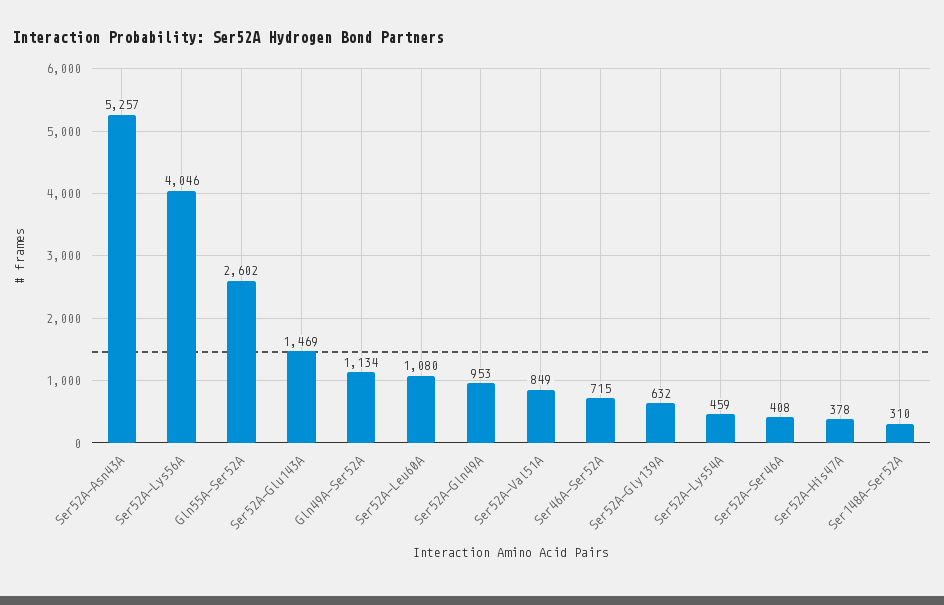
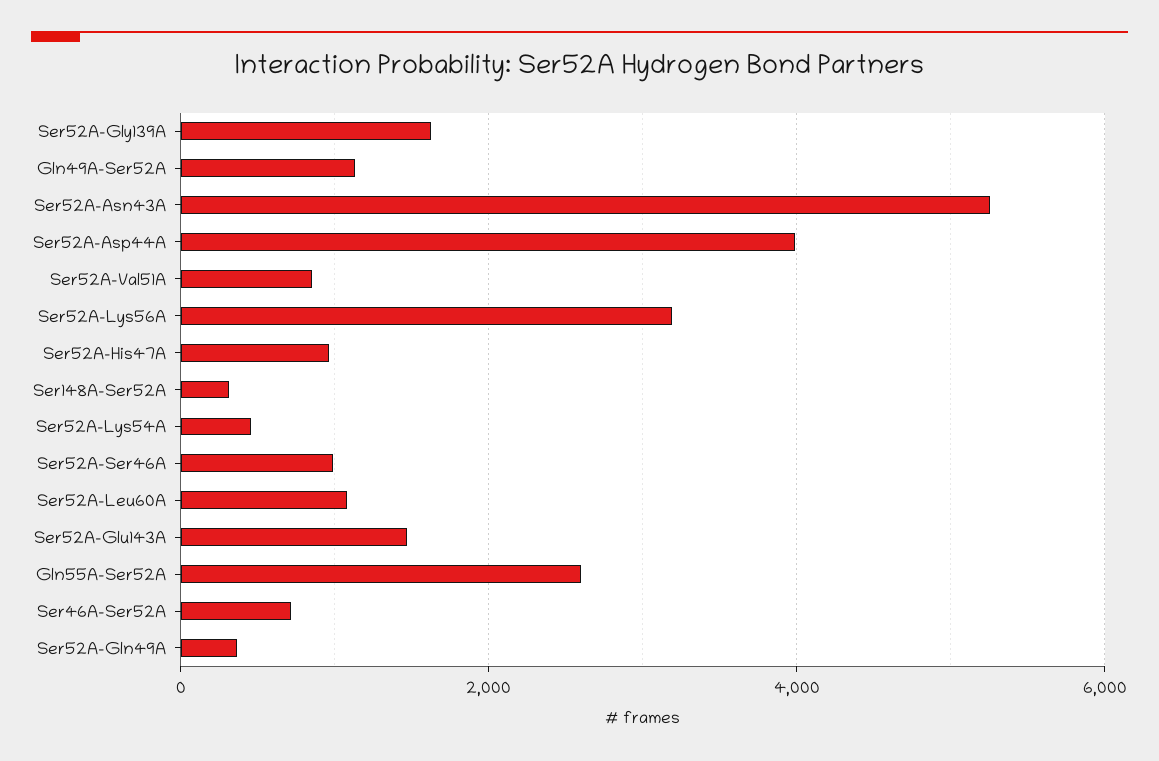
  {
    "Ser52A-Asn43A": 5257,
-   "Ser52A-Lys56A": 4046,
+   "Ser52A-Lys56A": 3200,
    "Gln55A-Ser52A": 2602,
    "Ser52A-Glu143A": 1469,
    "Gln49A-Ser52A": 1134,
    "Ser52A-Leu60A": 1080,
-   "Ser52A-Gln49A": 953,
+   "Ser52A-Gln49A": 400,
    "Ser52A-Val51A": 849,
    "Ser46A-Ser52A": 715,
-   "Ser52A-Gly139A": 632,
+   "Ser52A-Gly139A": 1600,
    "Ser52A-Lys54A": 459,
-   "Ser52A-Ser46A": 408,
+   "Ser52A-Ser46A": 1000,
-   "Ser52A-His47A": 378,
+   "Ser52A-His47A": 1000,
-   "Ser148A-Ser52A": 310
+   "Ser148A-Ser52A": 310,
+   "Ser52A-Asp44A": 4000
  }

